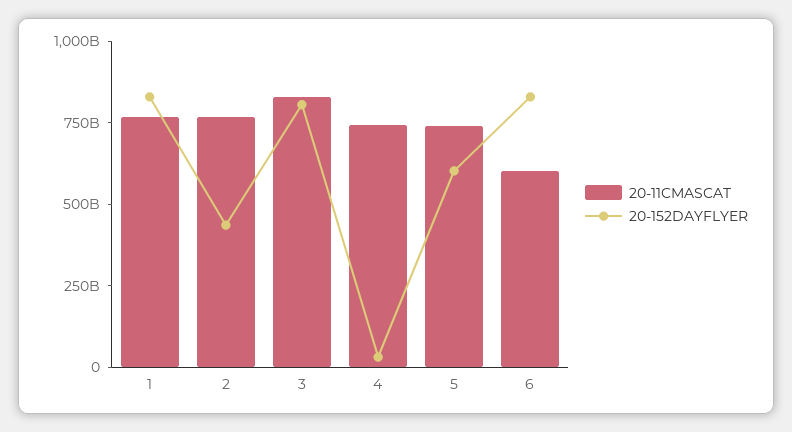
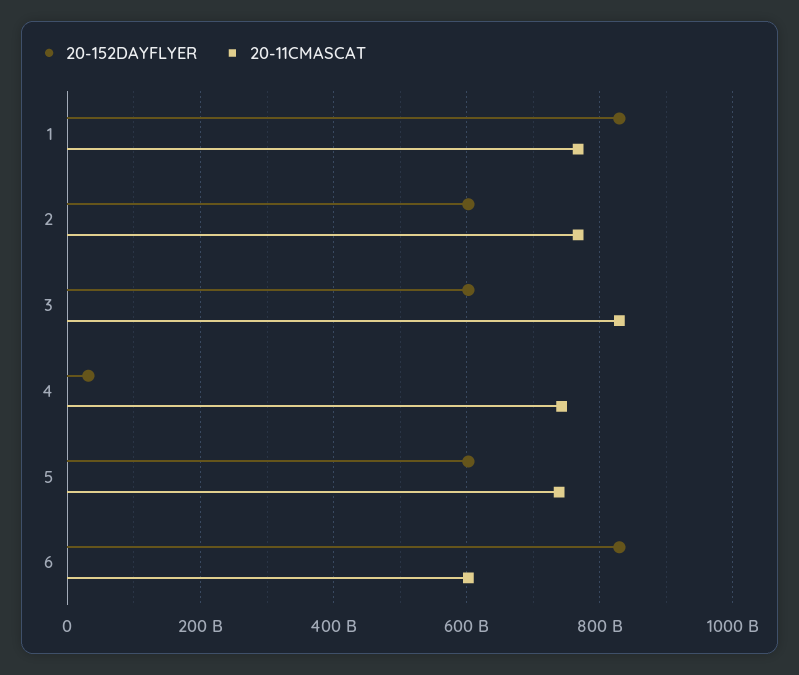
  {
    "20-11CMASCAT": {
      "1": 760000000000,
      "2": 760000000000,
      "3": 820000000000,
      "4": 740000000000,
      "5": 740000000000,
      "6": 600000000000
    },
    "20-152DAYFLYER": {
      "1": 820000000000,
-     "2": 450000000000,
+     "2": 600000000000,
-     "3": 800000000000,
+     "3": 600000000000,
      "4": 40000000000,
      "5": 600000000000,
      "6": 820000000000
    }
  }

